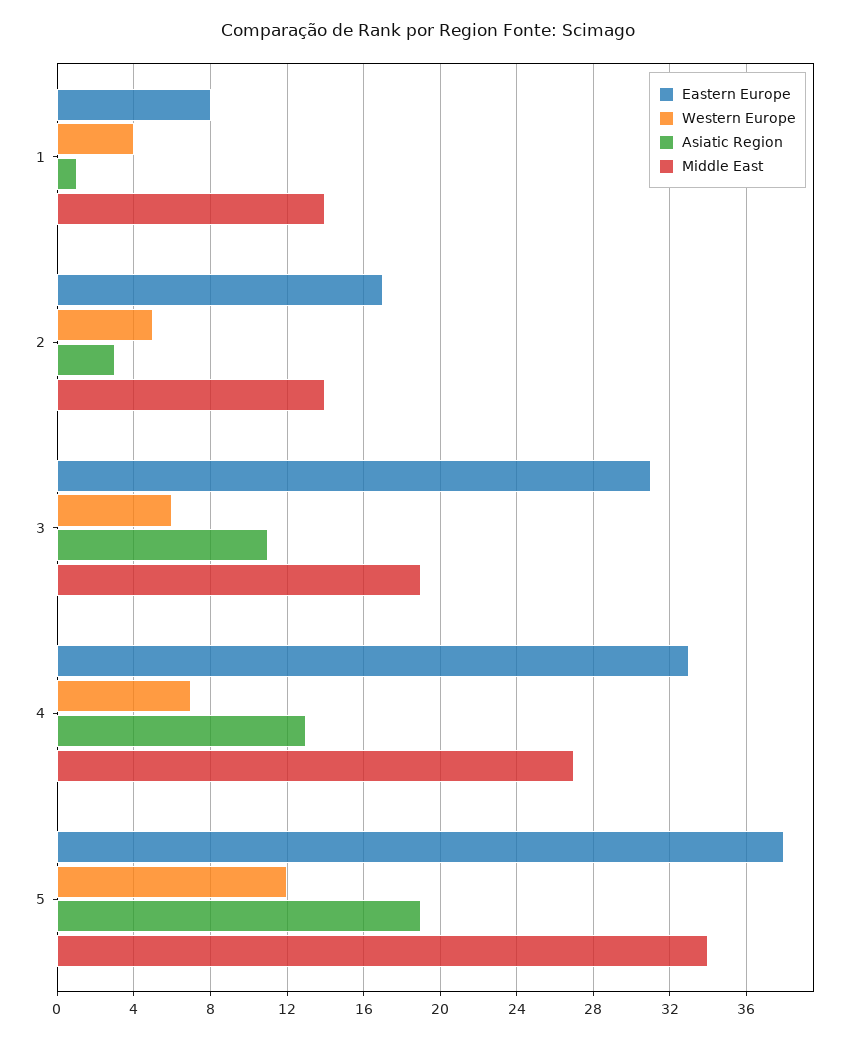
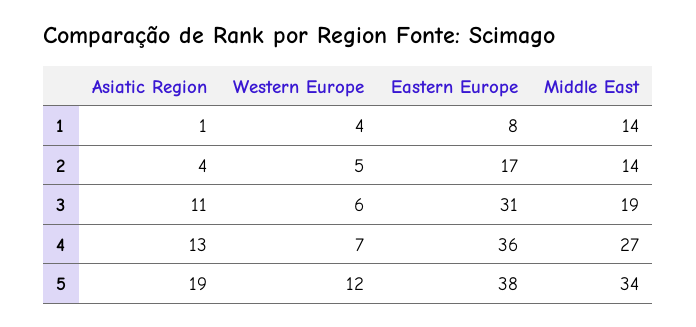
  {
    "Eastern Europe": {
      "1": 8,
      "2": 17,
      "3": 31,
-     "4": 33,
+     "4": 36,
      "5": 38
    },
    "Western Europe": {
      "1": 4,
      "2": 5,
      "3": 6,
      "4": 7,
      "5": 12
    },
    "Asiatic Region": {
      "1": 1,
-     "2": 3,
+     "2": 4,
      "3": 11,
      "4": 13,
      "5": 19
    },
    "Middle East": {
      "1": 14,
      "2": 14,
      "3": 19,
      "4": 27,
      "5": 34
    }
  }

